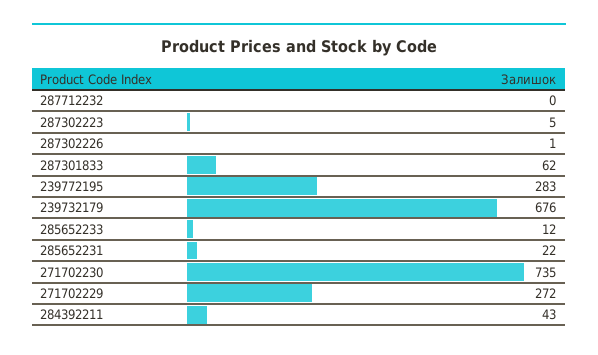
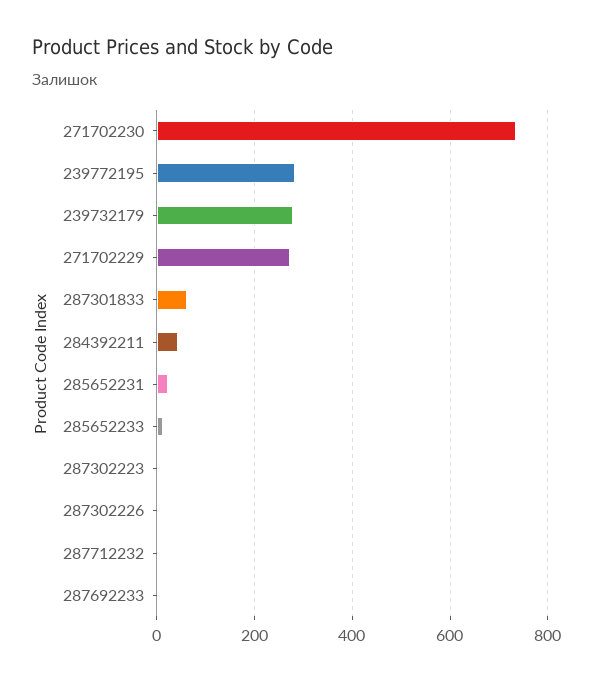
  {
    "287712232": 0,
    "287302223": 5,
    "287302226": 1,
    "287301833": 62,
    "239772195": 283,
-   "239732179": 676,
+   "239732179": 280,
    "285652233": 12,
    "285652231": 22,
    "271702230": 735,
    "271702229": 272,
-   "284392211": 43
+   "284392211": 43,
+   "287692233": 0
  }

